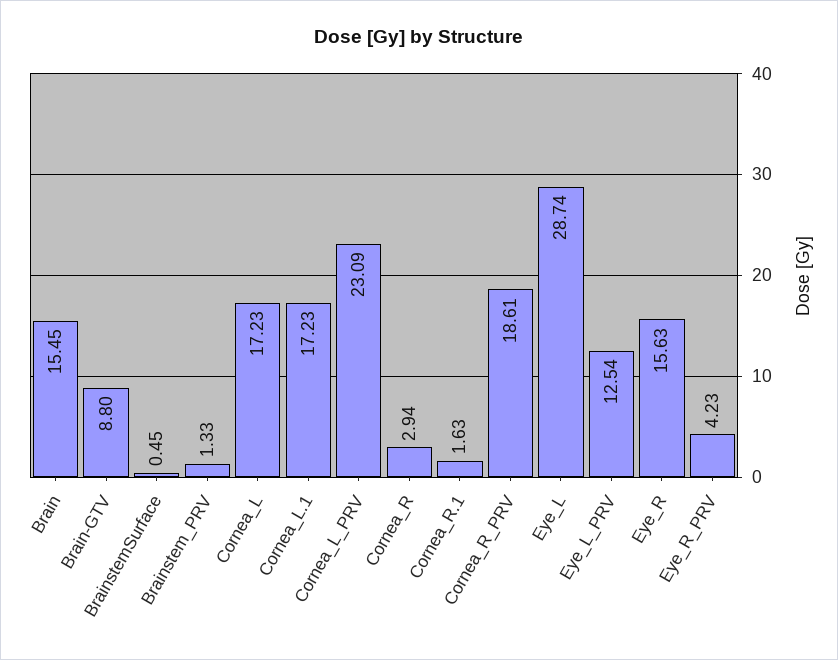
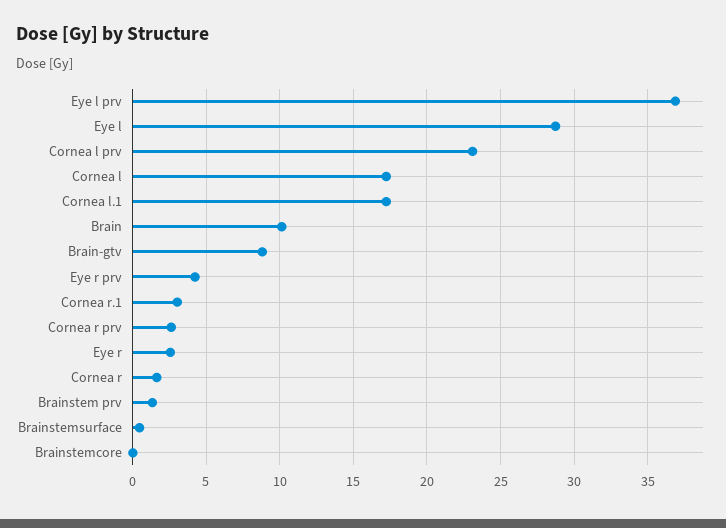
  {
-   "Brain": 15.45,
+   "Brain": 10,
    "Brain-GTV": 8.8,
    "BrainstemSurface": 0.45,
    "Brainstem_PRV": 1.33,
    "Cornea_L": 17.23,
    "Cornea_L.1": 17.23,
    "Cornea_L_PRV": 23.09,
-   "Cornea_R": 2.94,
+   "Cornea_R": 1.5,
-   "Cornea_R.1": 1.63,
+   "Cornea_R.1": 3,
-   "Cornea_R_PRV": 18.61,
+   "Cornea_R_PRV": 2.5,
    "Eye_L": 28.74,
-   "Eye_L_PRV": 12.54,
+   "Eye_L_PRV": 37,
-   "Eye_R": 15.63,
+   "Eye_R": 2.5,
-   "Eye_R_PRV": 4.23
+   "Eye_R_PRV": 4.23,
+   "Brainstemcore": 0
  }

